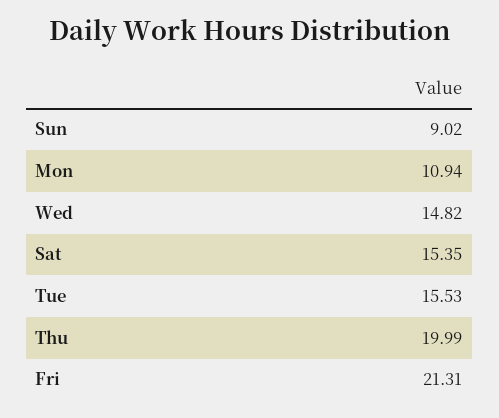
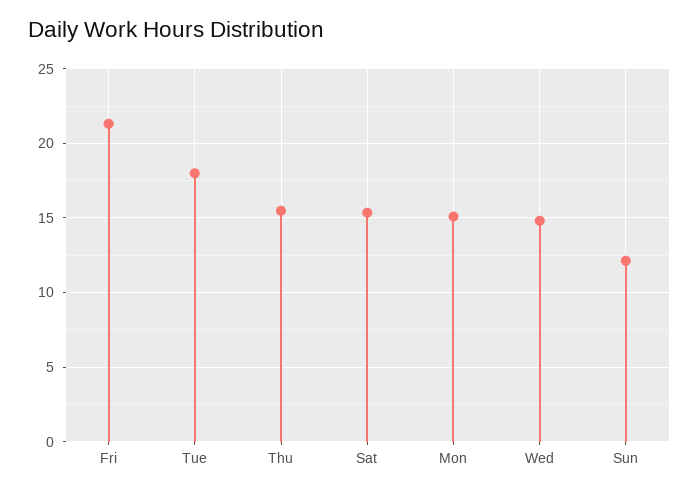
  {
-   "Sun": 9.02,
+   "Sun": 12,
-   "Mon": 10.94,
+   "Mon": 15,
    "Wed": 14.82,
    "Sat": 15.35,
-   "Tue": 15.53,
+   "Tue": 18,
-   "Thu": 19.99,
+   "Thu": 15.5,
    "Fri": 21.31
  }

